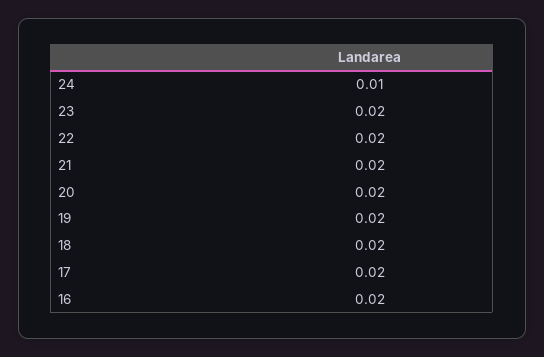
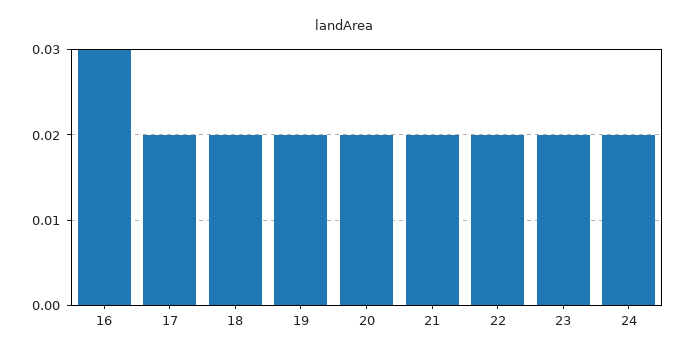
  {
-   "24": 0.01,
+   "24": 0.02,
    "23": 0.02,
    "22": 0.02,
    "21": 0.02,
    "20": 0.02,
    "19": 0.02,
    "18": 0.02,
    "17": 0.02,
-   "16": 0.02
+   "16": 0.03
  }

